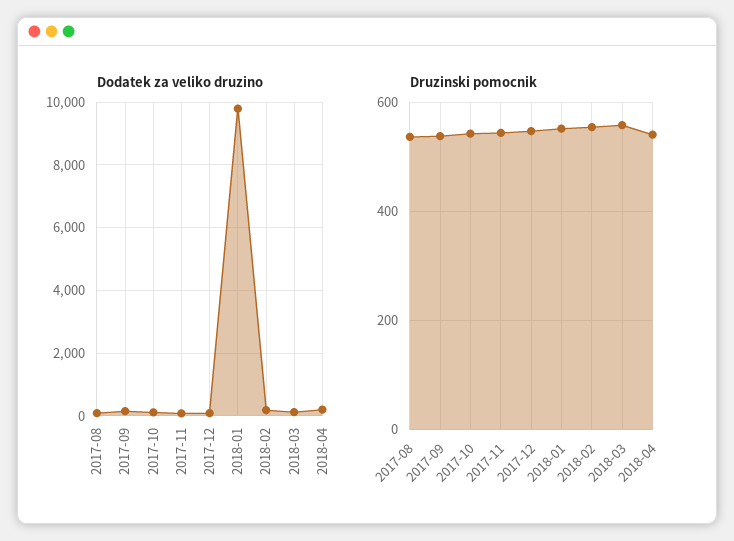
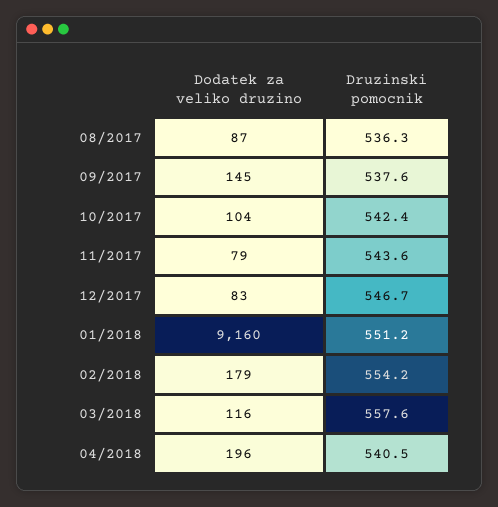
  {
    "Dodatek za veliko druzino": {
      "2017-08": 87,
      "2017-09": 145,
      "2017-10": 104,
      "2017-11": 79,
      "2017-12": 83,
-     "2018-01": 9800,
+     "2018-01": 9160,
      "2018-02": 179,
      "2018-03": 116,
      "2018-04": 196
    },
    "Druzinski pomocnik": {
      "2017-08": 536.3,
      "2017-09": 537.6,
      "2017-10": 542.4,
      "2017-11": 543.6,
      "2017-12": 546.7,
      "2018-01": 551.2,
      "2018-02": 554.2,
      "2018-03": 557.6,
      "2018-04": 540.5
    }
  }

